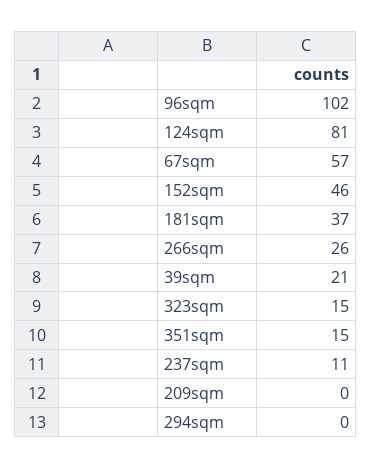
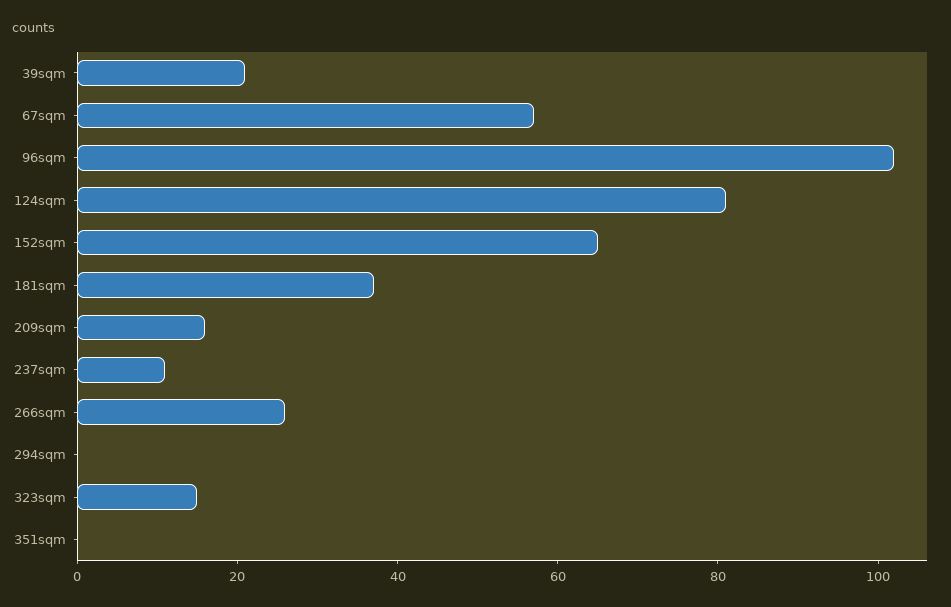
  {
    "96sqm": 102,
    "124sqm": 81,
    "67sqm": 57,
-   "152sqm": 46,
+   "152sqm": 65,
    "181sqm": 37,
    "266sqm": 26,
    "39sqm": 21,
    "323sqm": 15,
-   "351sqm": 15,
+   "351sqm": 0,
    "237sqm": 11,
-   "209sqm": 0,
+   "209sqm": 15,
    "294sqm": 0
  }

